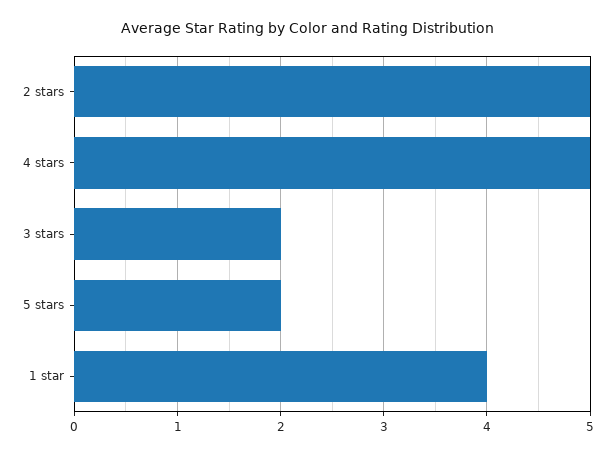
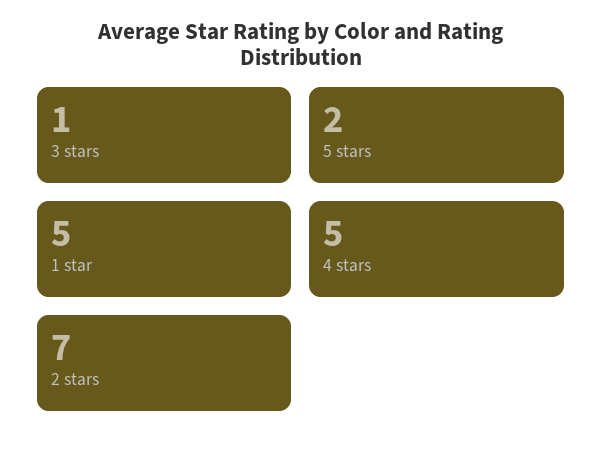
  {
-   "2 stars": 5,
+   "2 stars": 7,
    "4 stars": 5,
-   "3 stars": 2,
+   "3 stars": 1,
    "5 stars": 2,
-   "1 star": 4
+   "1 star": 5
  }

